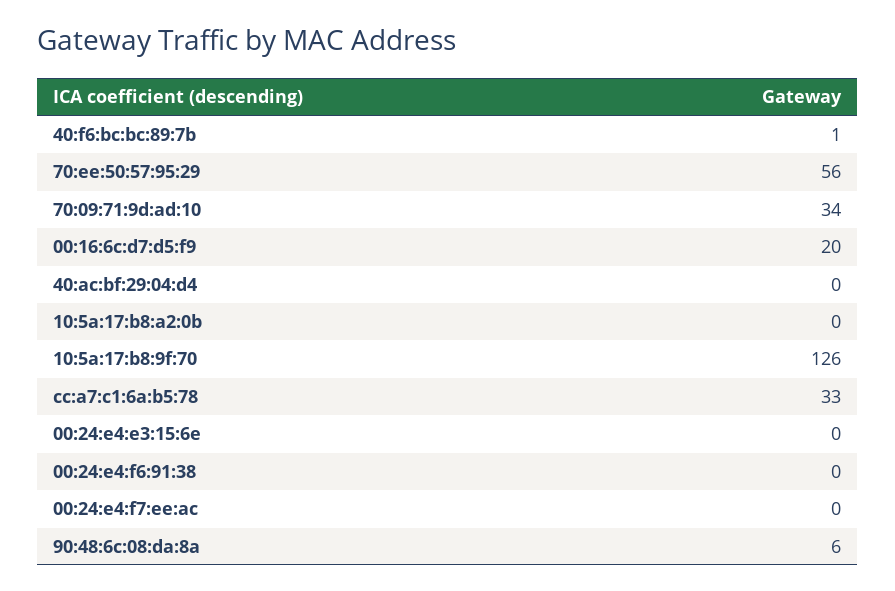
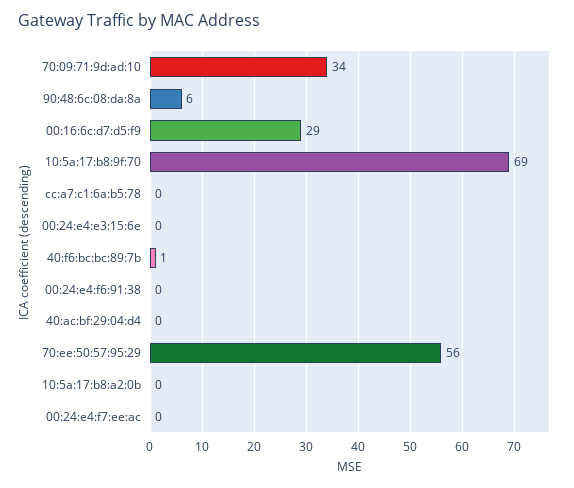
  {
    "40:f6:bc:bc:89:7b": 1,
    "70:ee:50:57:95:29": 56,
    "70:09:71:9d:ad:10": 34,
-   "00:16:6c:d7:d5:f9": 20,
+   "00:16:6c:d7:d5:f9": 29,
    "40:ac:bf:29:04:d4": 0,
    "10:5a:17:b8:a2:0b": 0,
-   "10:5a:17:b8:9f:70": 126,
+   "10:5a:17:b8:9f:70": 69,
-   "cc:a7:c1:6a:b5:78": 33,
+   "cc:a7:c1:6a:b5:78": 0,
    "00:24:e4:e3:15:6e": 0,
    "00:24:e4:f6:91:38": 0,
    "00:24:e4:f7:ee:ac": 0,
    "90:48:6c:08:da:8a": 6
  }

